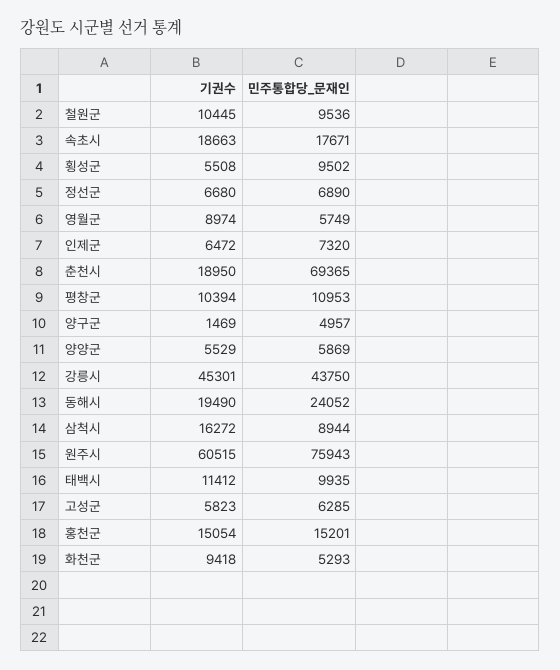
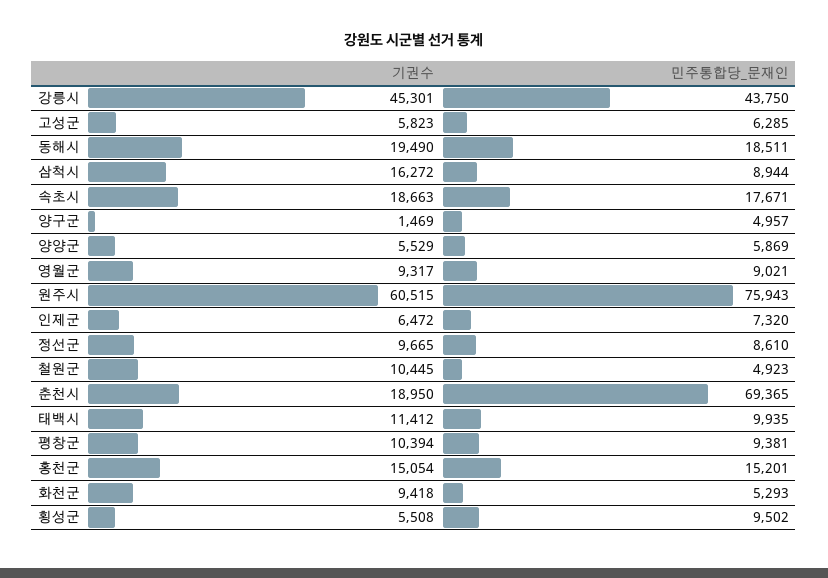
  {
    "기권수": {
      "철원군": 10445,
      "속초시": 18663,
      "횡성군": 5508,
-     "정선군": 6680,
+     "정선군": 9665,
-     "영월군": 8974,
+     "영월군": 9317,
      "인제군": 6472,
      "춘천시": 18950,
      "평창군": 10394,
      "양구군": 1469,
      "양양군": 5529,
      "강릉시": 45301,
      "동해시": 19490,
      "삼척시": 16272,
      "원주시": 60515,
      "태백시": 11412,
      "고성군": 5823,
      "홍천군": 15054,
      "화천군": 9418
    },
    "민주통합당_문재인": {
-     "철원군": 9536,
+     "철원군": 4923,
      "속초시": 17671,
      "횡성군": 9502,
-     "정선군": 6890,
+     "정선군": 8610,
-     "영월군": 5749,
+     "영월군": 9021,
      "인제군": 7320,
      "춘천시": 69365,
-     "평창군": 10953,
+     "평창군": 9381,
      "양구군": 4957,
      "양양군": 5869,
      "강릉시": 43750,
-     "동해시": 24052,
+     "동해시": 18511,
      "삼척시": 8944,
      "원주시": 75943,
      "태백시": 9935,
      "고성군": 6285,
      "홍천군": 15201,
      "화천군": 5293
    }
  }

